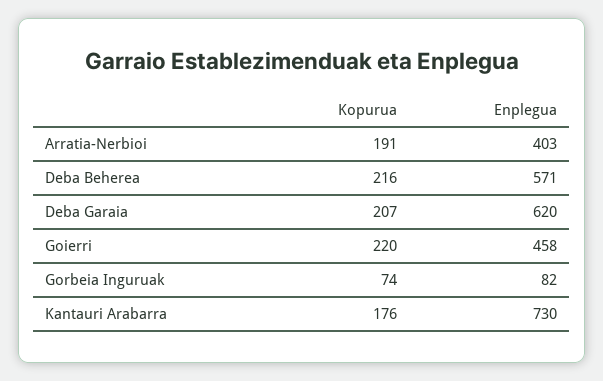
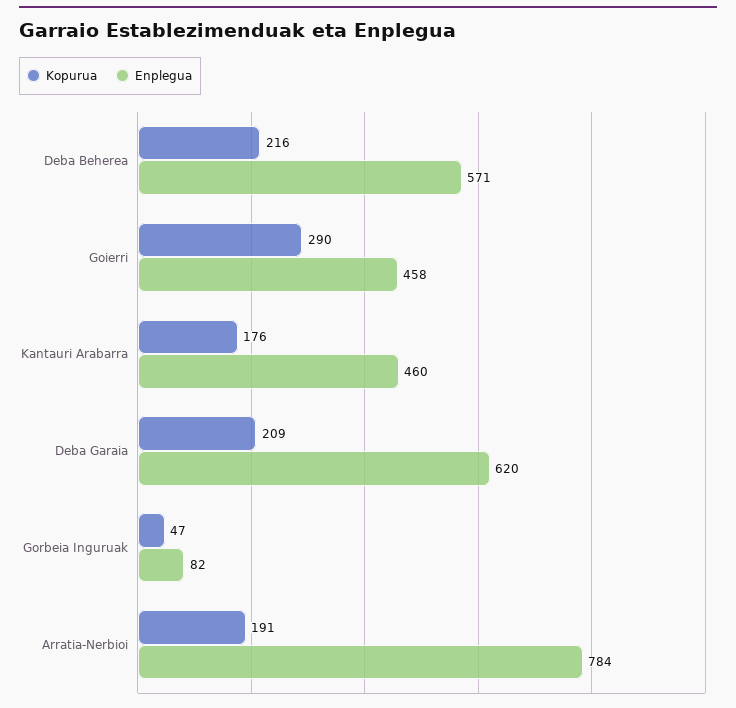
  {
    "Kopurua": {
      "Arratia-Nerbioi": 191,
      "Deba Beherea": 216,
-     "Deba Garaia": 207,
+     "Deba Garaia": 209,
-     "Goierri": 220,
+     "Goierri": 290,
-     "Gorbeia Inguruak": 74,
+     "Gorbeia Inguruak": 47,
      "Kantauri Arabarra": 176
    },
    "Enplegua": {
-     "Arratia-Nerbioi": 403,
+     "Arratia-Nerbioi": 784,
      "Deba Beherea": 571,
      "Deba Garaia": 620,
      "Goierri": 458,
      "Gorbeia Inguruak": 82,
-     "Kantauri Arabarra": 730
+     "Kantauri Arabarra": 460
    }
  }

